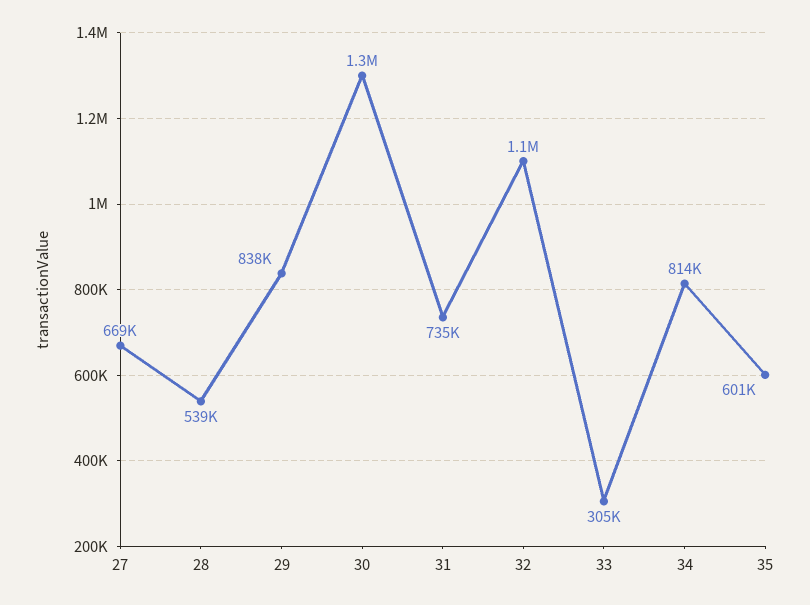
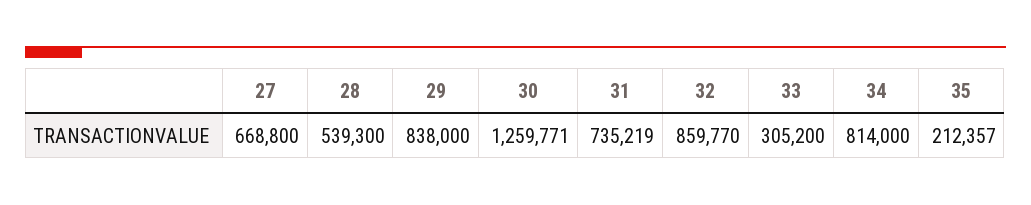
  {
    "27": 668800,
    "28": 539300,
    "29": 838000,
    "30": 1259771,
    "31": 735219,
-   "32": 1100000,
+   "32": 859770,
    "33": 305200,
    "34": 814000,
-   "35": 601000
+   "35": 212357
  }

